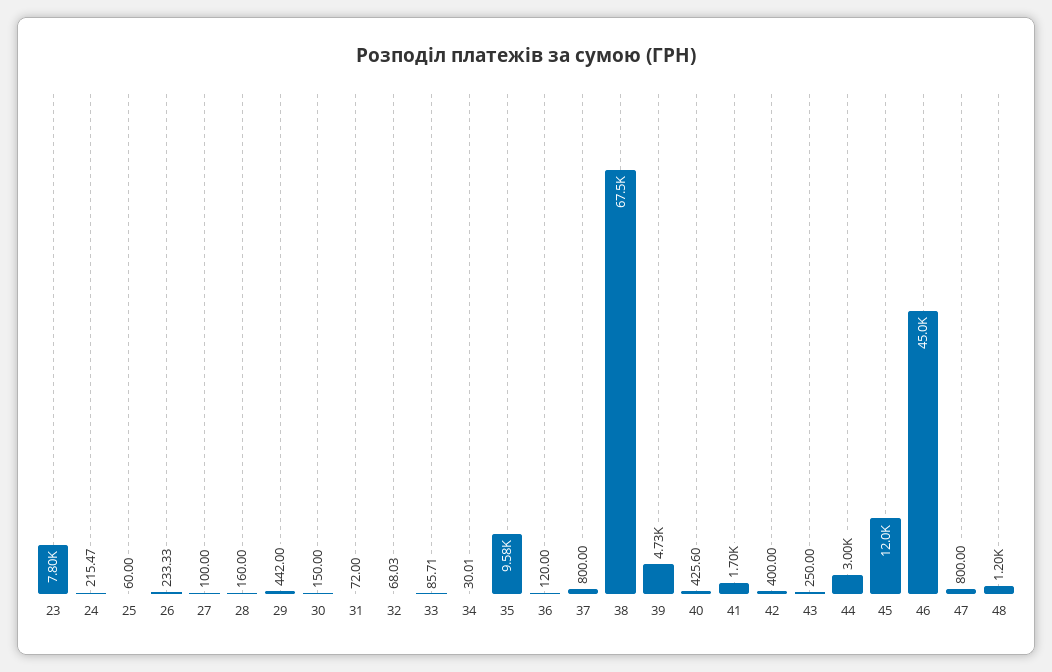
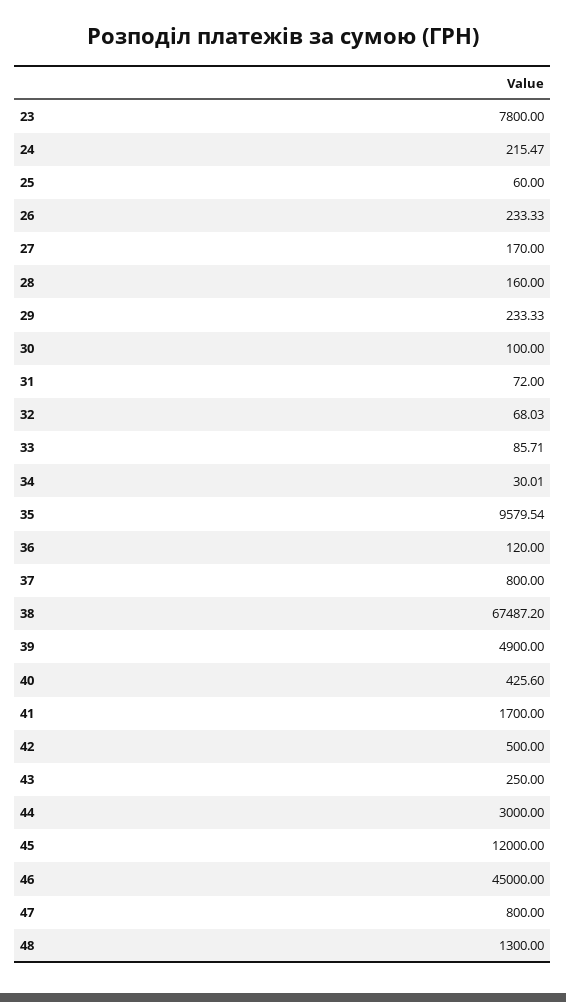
  {
    "23": 7800,
    "24": 215.47,
    "25": 60,
    "26": 233.33,
-   "27": 100,
+   "27": 170,
    "28": 160,
-   "29": 442,
+   "29": 233.33,
-   "30": 150,
+   "30": 100,
    "31": 72,
    "32": 68.03,
    "33": 85.71,
    "34": 30.01,
    "35": 9579.54,
    "36": 120,
    "37": 800,
    "38": 67487.2,
-   "39": 4730,
+   "39": 4900,
    "40": 425.6,
    "41": 1700,
-   "42": 400,
+   "42": 500,
    "43": 250,
    "44": 3000,
    "45": 12000,
    "46": 45000,
    "47": 800,
-   "48": 1200
+   "48": 1300
  }

